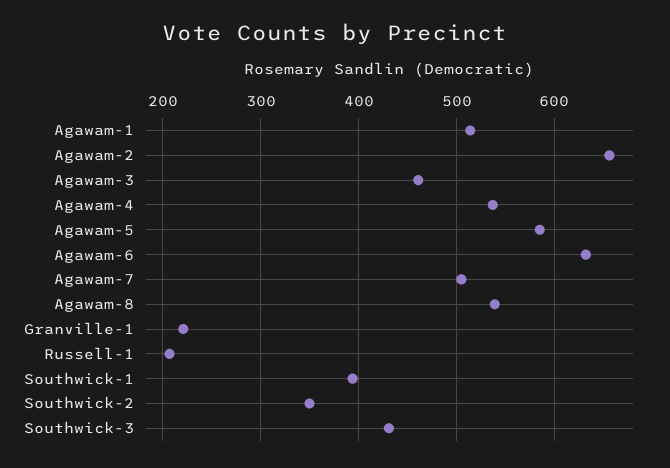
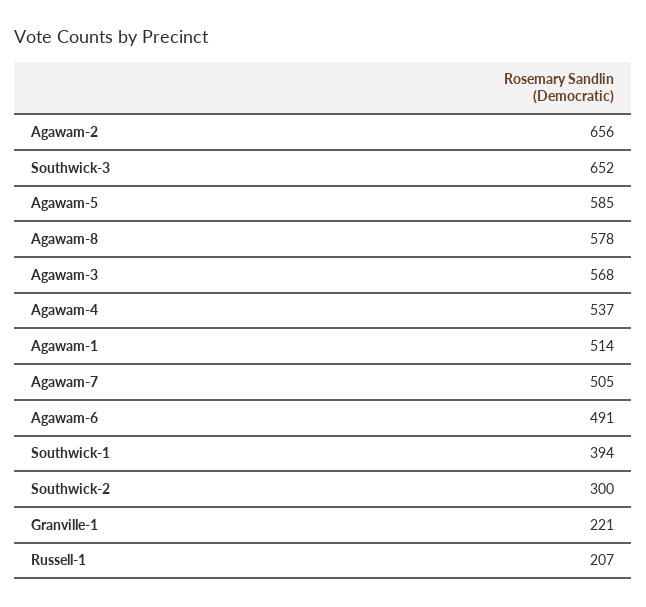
  {
    "Agawam-1": 514,
    "Agawam-2": 656,
-   "Agawam-3": 460,
+   "Agawam-3": 568,
    "Agawam-4": 537,
    "Agawam-5": 585,
-   "Agawam-6": 630,
+   "Agawam-6": 491,
    "Agawam-7": 505,
-   "Agawam-8": 540,
+   "Agawam-8": 578,
    "Granville-1": 221,
    "Russell-1": 207,
    "Southwick-1": 394,
-   "Southwick-2": 350,
+   "Southwick-2": 300,
-   "Southwick-3": 430
+   "Southwick-3": 652
  }

